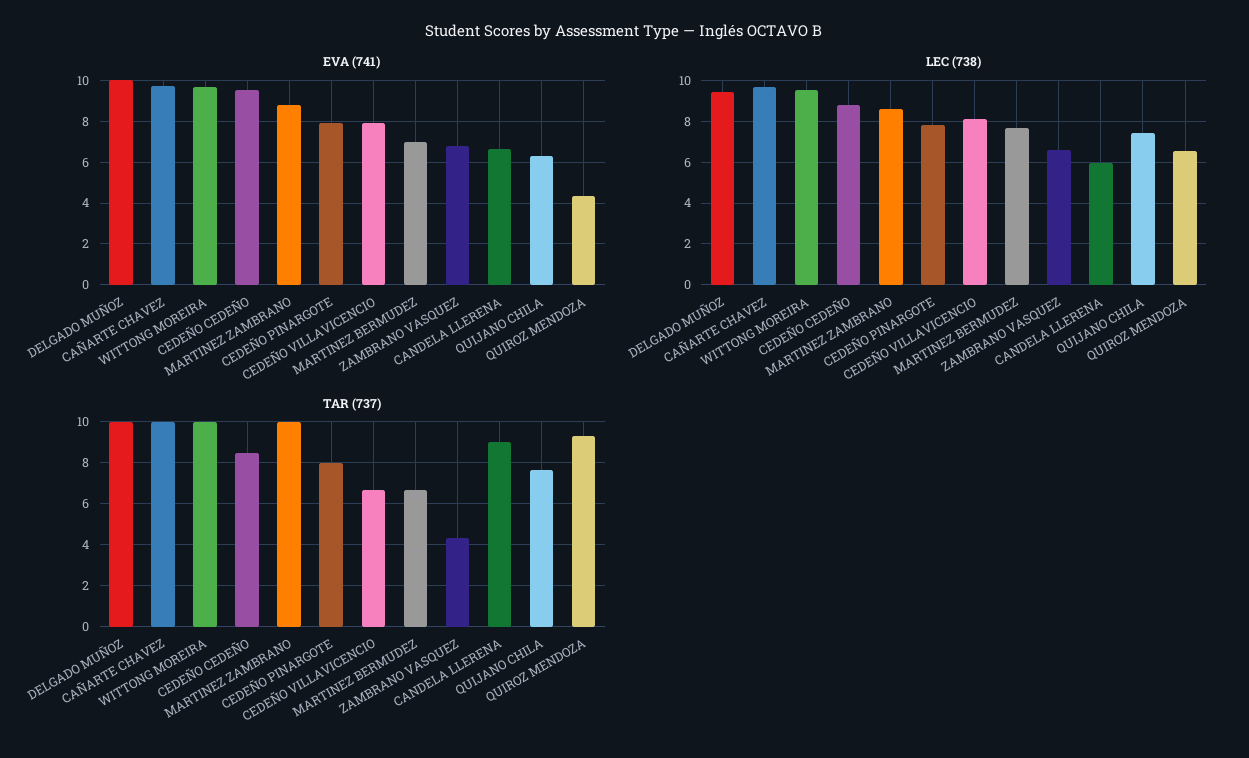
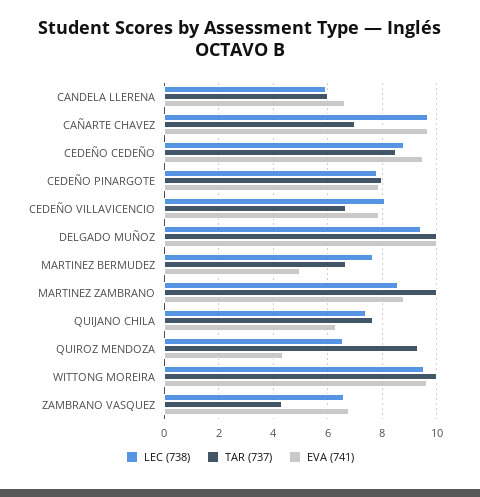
  {
    "EVA (741)": {
      "DELGADO MUÑOZ": 10,
      "CAÑARTE CHAVEZ": 9.75,
      "WITTONG MOREIRA": 9.75,
      "CEDEÑO CEDEÑO": 9.5,
      "MARTINEZ ZAMBRANO": 8.75,
      "CEDEÑO PINARGOTE": 8,
      "CEDEÑO VILLAVICENCIO": 8,
-     "MARTINEZ BERMUDEZ": 7,
+     "MARTINEZ BERMUDEZ": 5,
      "ZAMBRANO VASQUEZ": 6.75,
      "CANDELA LLERENA": 6.75,
      "QUIJANO CHILA": 6.25,
      "QUIROZ MENDOZA": 4.25
    },
    "LEC (738)": {
      "DELGADO MUÑOZ": 9.5,
      "CAÑARTE CHAVEZ": 9.75,
      "WITTONG MOREIRA": 9.5,
      "CEDEÑO CEDEÑO": 8.75,
      "MARTINEZ ZAMBRANO": 8.5,
      "CEDEÑO PINARGOTE": 7.75,
      "CEDEÑO VILLAVICENCIO": 8.25,
      "MARTINEZ BERMUDEZ": 7.75,
      "ZAMBRANO VASQUEZ": 6.5,
      "CANDELA LLERENA": 6,
      "QUIJANO CHILA": 7.5,
      "QUIROZ MENDOZA": 6.5
    },
    "TAR (737)": {
      "DELGADO MUÑOZ": 10,
-     "CAÑARTE CHAVEZ": 10,
+     "CAÑARTE CHAVEZ": 7,
      "WITTONG MOREIRA": 10,
      "CEDEÑO CEDEÑO": 8.5,
      "MARTINEZ ZAMBRANO": 10,
      "CEDEÑO PINARGOTE": 8,
      "CEDEÑO VILLAVICENCIO": 6.75,
      "MARTINEZ BERMUDEZ": 6.75,
      "ZAMBRANO VASQUEZ": 4.25,
-     "CANDELA LLERENA": 9,
+     "CANDELA LLERENA": 6,
      "QUIJANO CHILA": 7.75,
      "QUIROZ MENDOZA": 9.25
    }
  }

